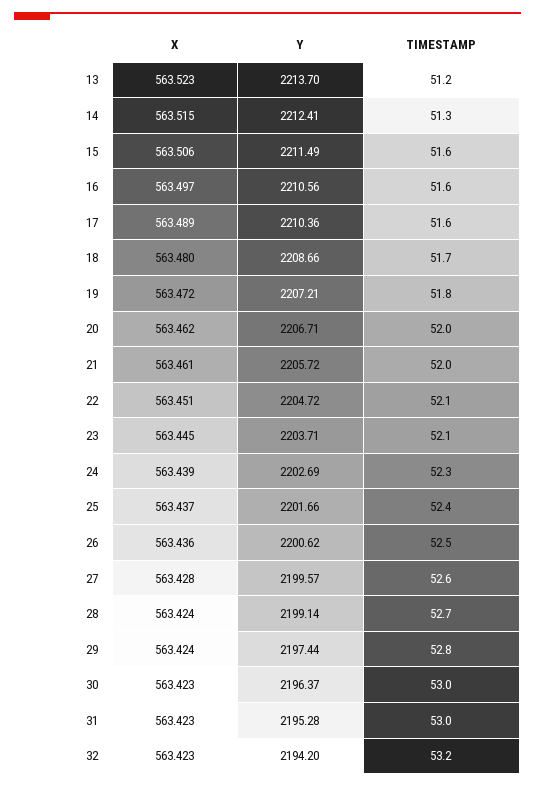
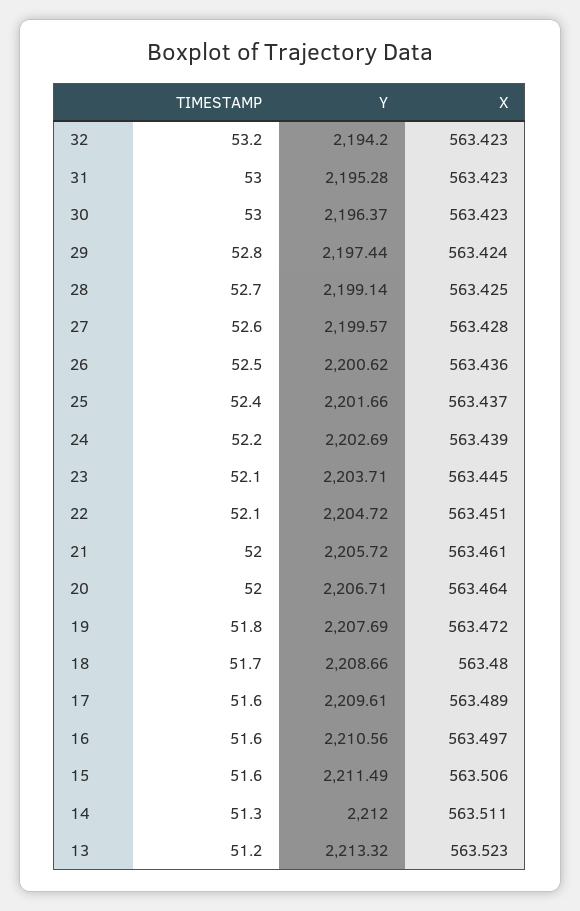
  {
    "X": {
      "13": 563.523,
-     "14": 563.515,
+     "14": 563.511,
      "15": 563.506,
      "16": 563.497,
      "17": 563.489,
      "18": 563.48,
      "19": 563.472,
-     "20": 563.462,
+     "20": 563.464,
      "21": 563.461,
      "22": 563.451,
      "23": 563.445,
      "24": 563.439,
      "25": 563.437,
      "26": 563.436,
      "27": 563.428,
-     "28": 563.424,
+     "28": 563.425,
      "29": 563.424,
      "30": 563.423,
      "31": 563.423,
      "32": 563.423
    },
    "Y": {
-     "13": 2213.7,
+     "13": 2213.32,
-     "14": 2212.41,
+     "14": 2212,
      "15": 2211.49,
      "16": 2210.56,
-     "17": 2210.36,
+     "17": 2209.61,
      "18": 2208.66,
-     "19": 2207.21,
+     "19": 2207.69,
      "20": 2206.71,
      "21": 2205.72,
      "22": 2204.72,
      "23": 2203.71,
      "24": 2202.69,
      "25": 2201.66,
      "26": 2200.62,
      "27": 2199.57,
      "28": 2199.14,
      "29": 2197.44,
      "30": 2196.37,
      "31": 2195.28,
      "32": 2194.2
    },
    "TIMESTAMP": {
      "13": 51.2,
      "14": 51.3,
      "15": 51.6,
      "16": 51.6,
      "17": 51.6,
      "18": 51.7,
      "19": 51.8,
      "20": 52,
      "21": 52,
      "22": 52.1,
      "23": 52.1,
-     "24": 52.3,
+     "24": 52.2,
      "25": 52.4,
      "26": 52.5,
      "27": 52.6,
      "28": 52.7,
      "29": 52.8,
      "30": 53,
      "31": 53,
      "32": 53.2
    }
  }

